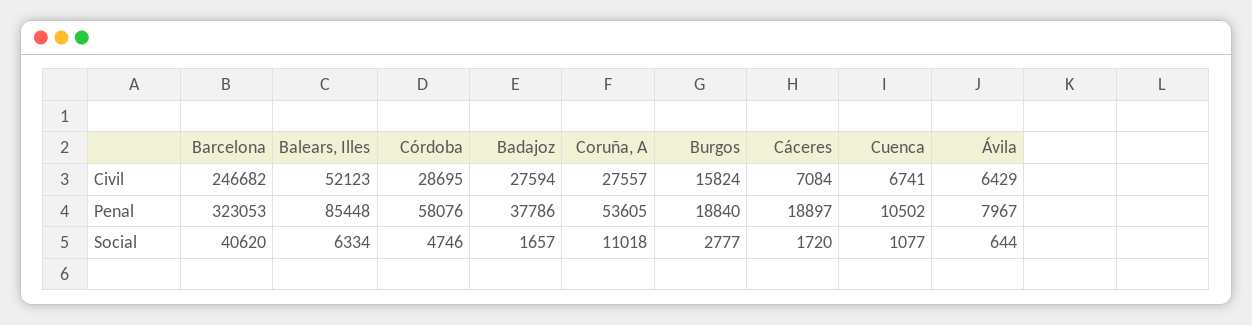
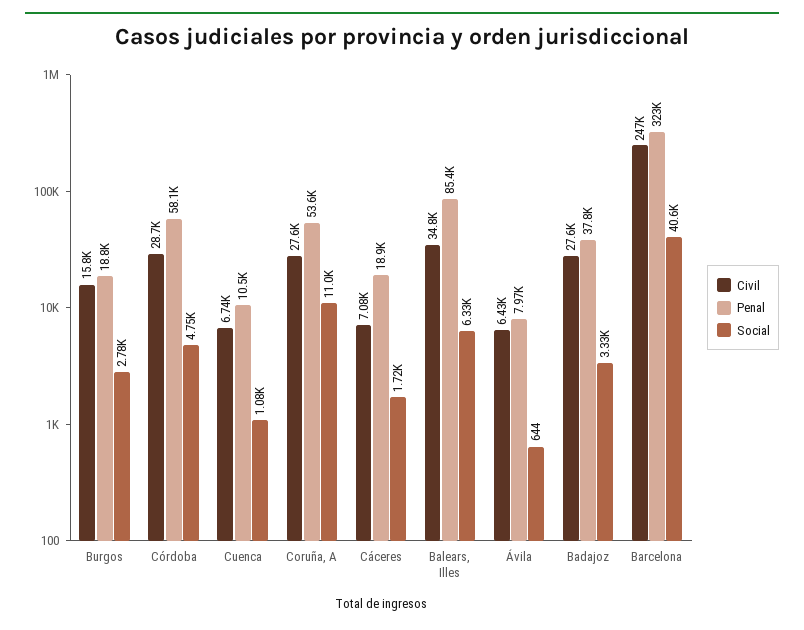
  {
    "Civil": {
      "Barcelona": 246682,
-     "Balears, Illes": 52123,
+     "Balears, Illes": 34800,
      "Córdoba": 28695,
      "Badajoz": 27594,
      "Coruña, A": 27557,
      "Burgos": 15824,
      "Cáceres": 7084,
      "Cuenca": 6741,
      "Ávila": 6429
    },
    "Penal": {
      "Barcelona": 323053,
      "Balears, Illes": 85448,
      "Córdoba": 58076,
      "Badajoz": 37786,
      "Coruña, A": 53605,
      "Burgos": 18840,
      "Cáceres": 18897,
      "Cuenca": 10502,
      "Ávila": 7967
    },
    "Social": {
      "Barcelona": 40620,
      "Balears, Illes": 6334,
      "Córdoba": 4746,
-     "Badajoz": 1657,
+     "Badajoz": 3330,
      "Coruña, A": 11018,
      "Burgos": 2777,
      "Cáceres": 1720,
      "Cuenca": 1077,
      "Ávila": 644
    }
  }

